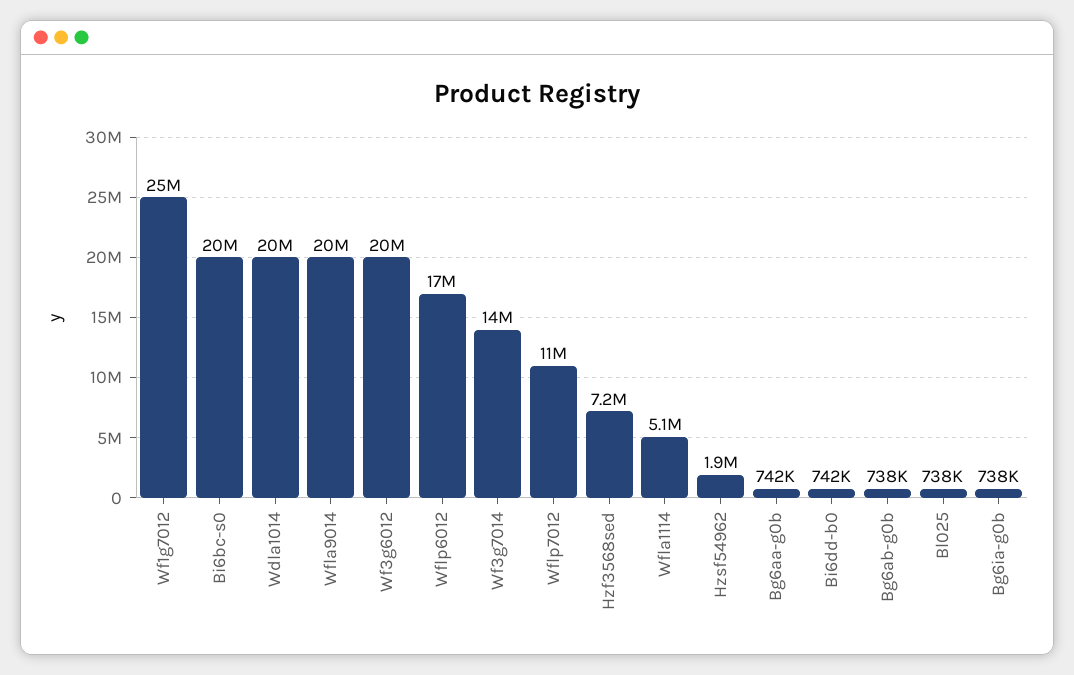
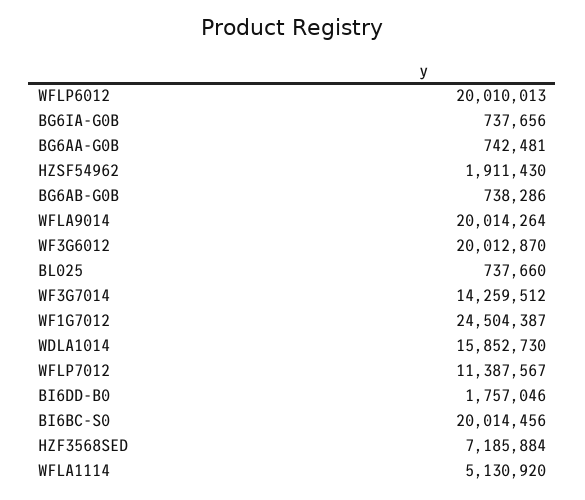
  {
    "Wf1g7012": 24504387,
    "Bi6bc-s0": 20014456,
-   "Wdla1014": 20000000,
+   "Wdla1014": 15852730,
    "Wfla9014": 20014264,
    "Wf3g6012": 20012870,
-   "Wflp6012": 17000000,
+   "Wflp6012": 20010013,
    "Wf3g7014": 14259512,
    "Wflp7012": 11387567,
    "Hzf3568sed": 7185884,
    "Wfla1114": 5130920,
    "Hzsf54962": 1911430,
    "Bg6aa-g0b": 742481,
-   "Bi6dd-b0": 742000,
+   "Bi6dd-b0": 1757046,
    "Bg6ab-g0b": 738286,
    "Bl025": 737660,
    "Bg6ia-g0b": 737656
  }

